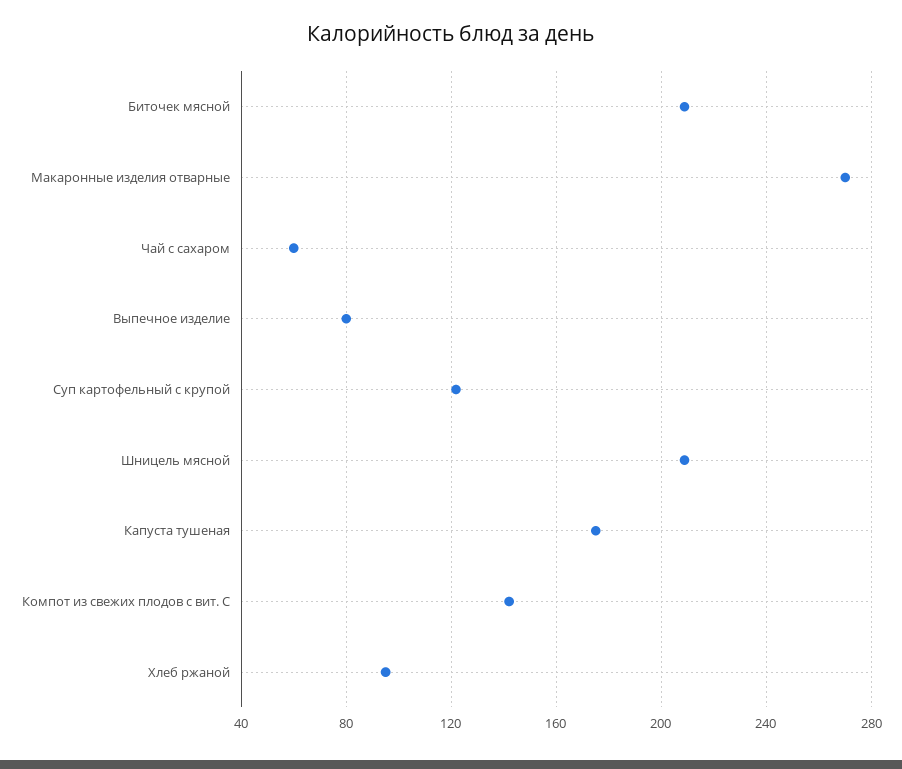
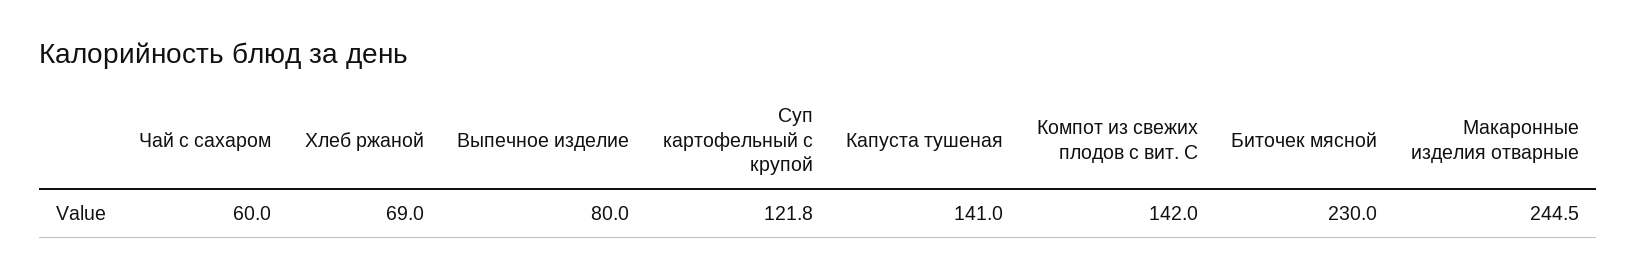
  {
-   "Биточек мясной": 210,
+   "Биточек мясной": 230,
-   "Макаронные изделия отварные": 270,
+   "Макаронные изделия отварные": 244.5,
    "Чай с сахаром": 60,
    "Выпечное изделие": 80,
    "Суп картофельный с крупой": 121.8,
-   "Шницель мясной": 210,
-   "Капуста тушеная": 175,
+   "Капуста тушеная": 141,
    "Компот из свежих плодов с вит. С": 142,
-   "Хлеб ржаной": 95
+   "Хлеб ржаной": 69
  }

